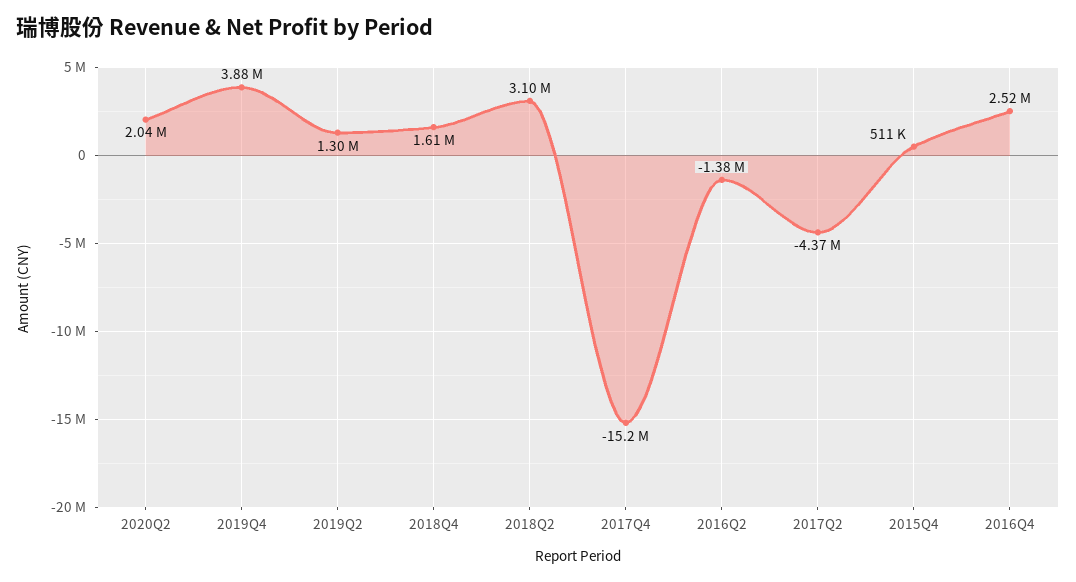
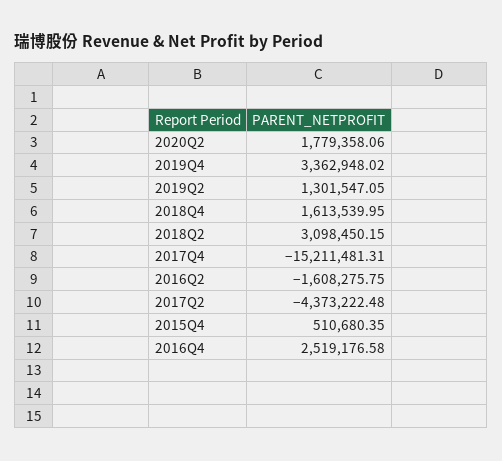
  {
-   "2020Q2": 2040000,
+   "2020Q2": 1779358.06,
-   "2019Q4": 3880000,
+   "2019Q4": 3362948.02,
    "2019Q2": 1301547.05,
    "2018Q4": 1613539.95,
    "2018Q2": 3098450.15,
    "2017Q4": -15211481.31,
-   "2016Q2": -1380000,
+   "2016Q2": -1608275.75,
    "2017Q2": -4373222.48,
    "2015Q4": 510680.35,
    "2016Q4": 2519176.58
  }

